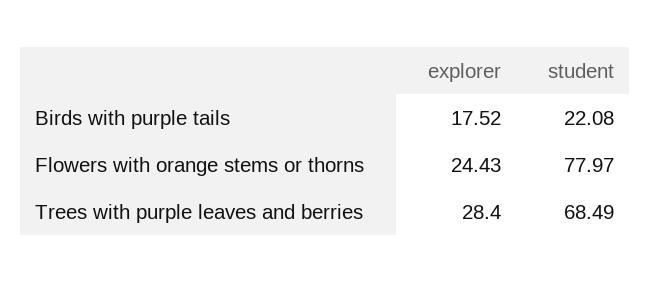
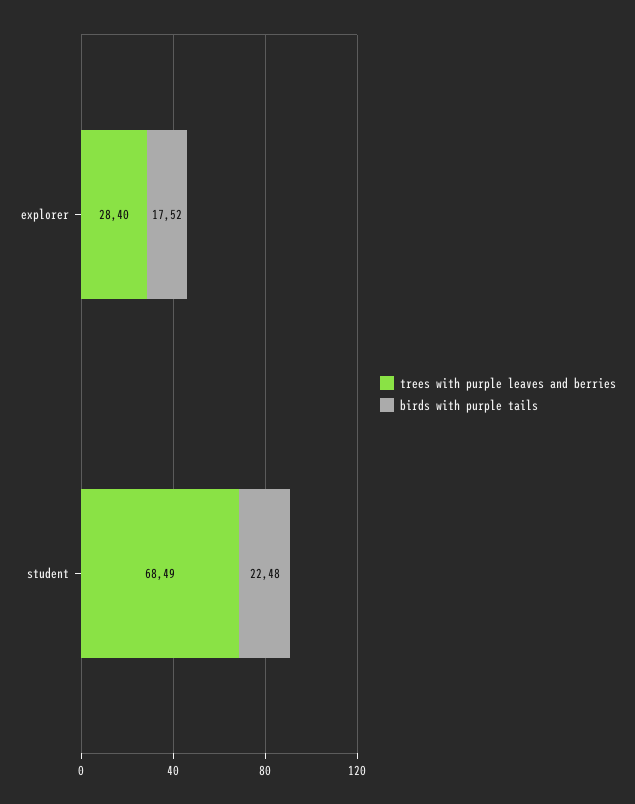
  {
    "Birds with purple tails": {
      "explorer": 17.52,
-     "student": 22.08
+     "student": 22.48
    },
-   "Flowers with orange stems or thorns": {
-     "explorer": 24.43,
-     "student": 77.97
-   },
    "Trees with purple leaves and berries": {
      "explorer": 28.4,
      "student": 68.49
    }
  }

